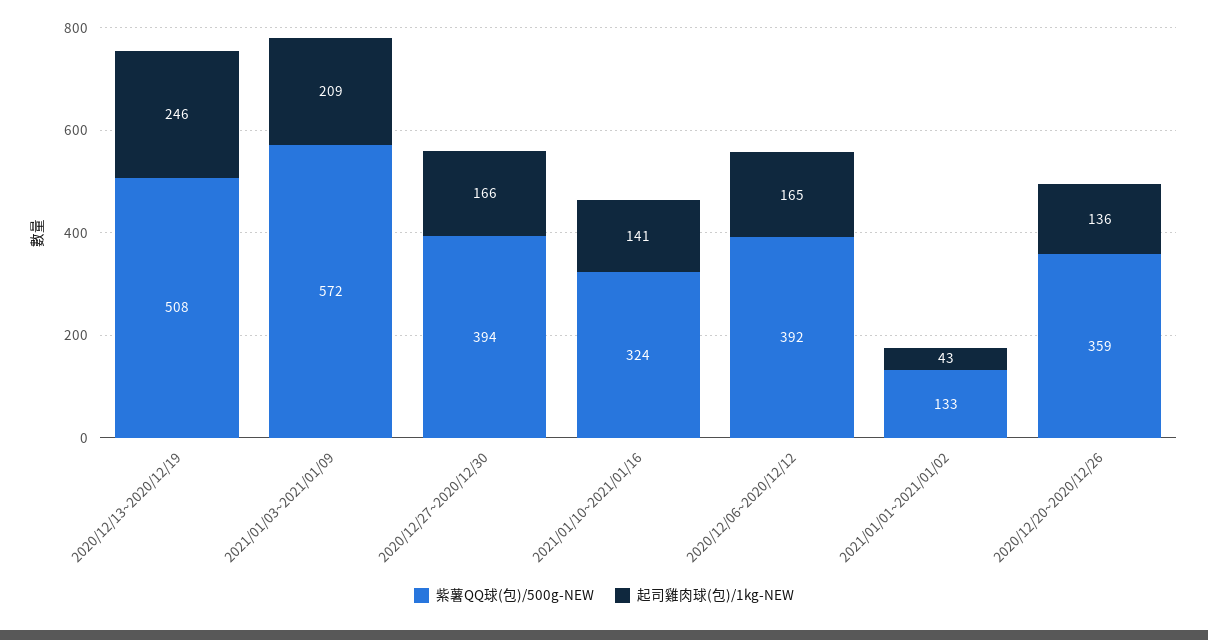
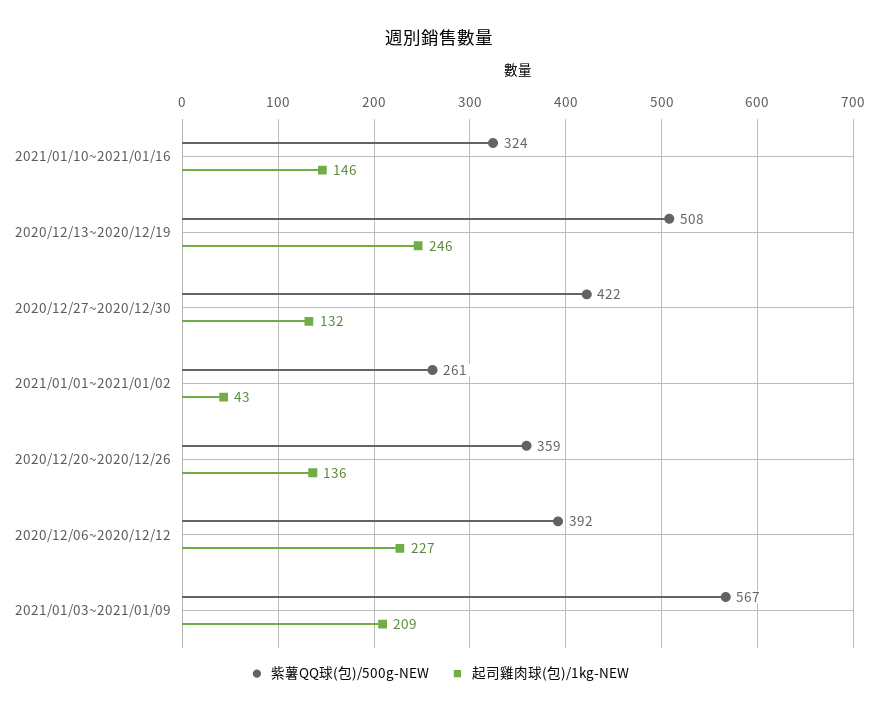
  {
    "紫薯QQ球(包)/500g-NEW": {
      "2020/12/13~2020/12/19": 508,
-     "2021/01/03~2021/01/09": 572,
+     "2021/01/03~2021/01/09": 567,
-     "2020/12/27~2020/12/30": 394,
+     "2020/12/27~2020/12/30": 422,
      "2021/01/10~2021/01/16": 324,
      "2020/12/06~2020/12/12": 392,
-     "2021/01/01~2021/01/02": 133,
+     "2021/01/01~2021/01/02": 261,
      "2020/12/20~2020/12/26": 359
    },
    "起司雞肉球(包)/1kg-NEW": {
      "2020/12/13~2020/12/19": 246,
      "2021/01/03~2021/01/09": 209,
-     "2020/12/27~2020/12/30": 166,
+     "2020/12/27~2020/12/30": 132,
-     "2021/01/10~2021/01/16": 141,
+     "2021/01/10~2021/01/16": 146,
-     "2020/12/06~2020/12/12": 165,
+     "2020/12/06~2020/12/12": 227,
      "2021/01/01~2021/01/02": 43,
      "2020/12/20~2020/12/26": 136
    }
  }

